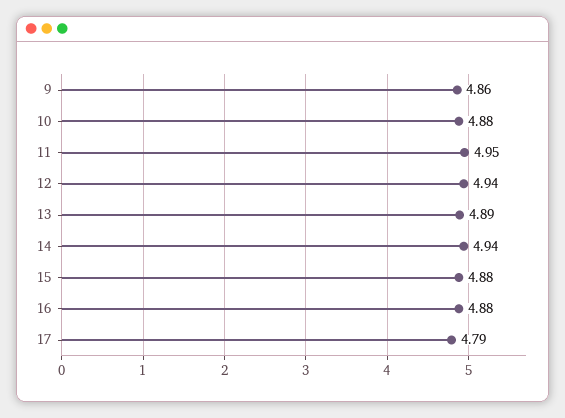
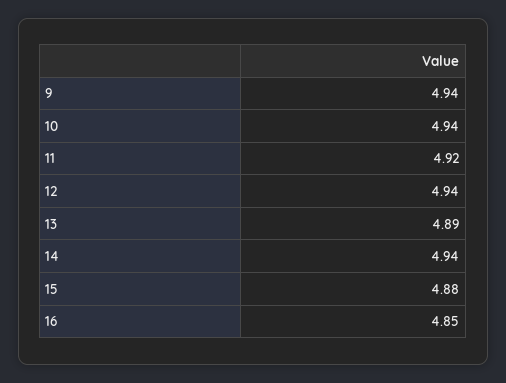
  {
-   "9": 4.86,
+   "9": 4.94,
-   "10": 4.88,
+   "10": 4.94,
-   "11": 4.95,
+   "11": 4.92,
    "12": 4.94,
    "13": 4.89,
    "14": 4.94,
    "15": 4.88,
-   "16": 4.88,
+   "16": 4.85
-   "17": 4.79
  }

